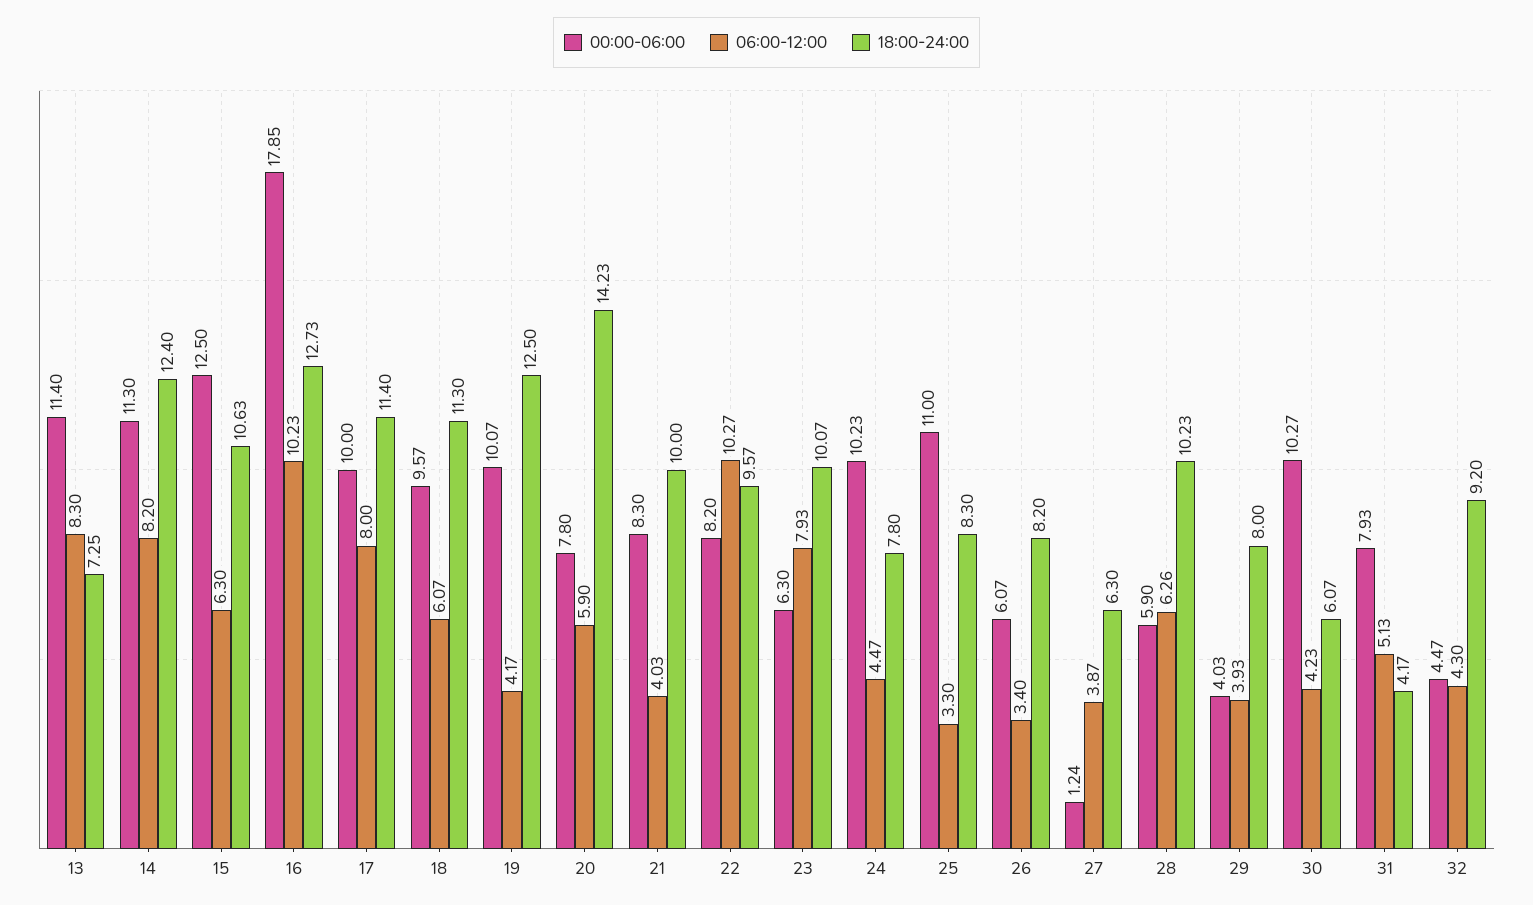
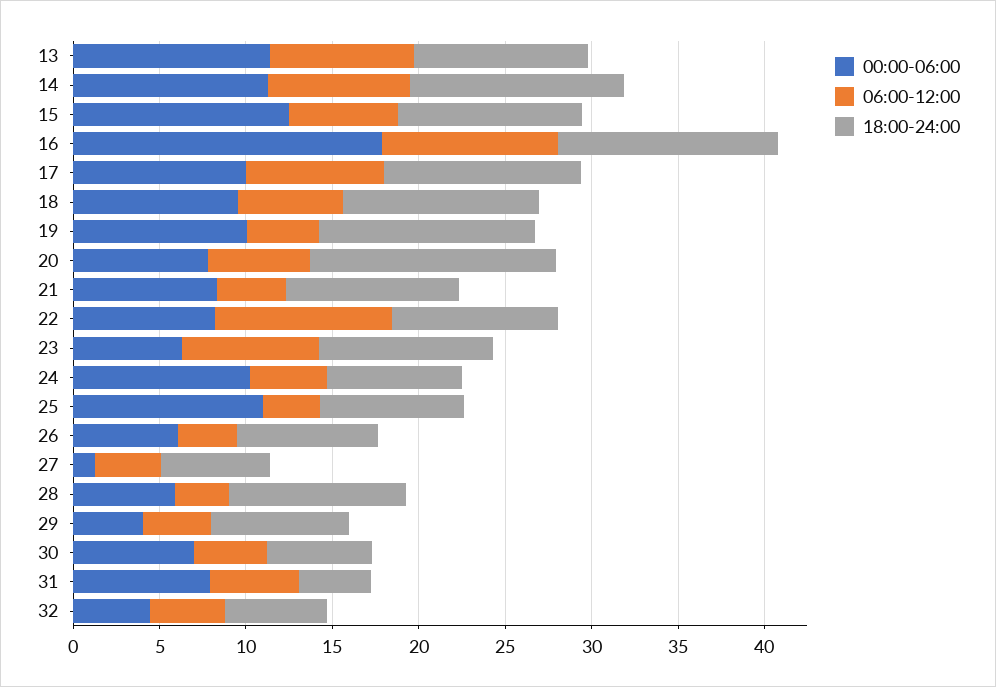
  {
    "00:00-06:00": {
      "13": 11.4,
      "14": 11.3,
      "15": 12.5,
      "16": 17.85,
      "17": 10,
      "18": 9.57,
      "19": 10.07,
      "20": 7.8,
      "21": 8.3,
      "22": 8.2,
      "23": 6.3,
      "24": 10.23,
      "25": 11,
      "26": 6.07,
      "27": 1.24,
      "28": 5.9,
      "29": 4.03,
-     "30": 10.27,
+     "30": 7,
      "31": 7.93,
      "32": 4.47
    },
    "06:00-12:00": {
      "13": 8.3,
      "14": 8.2,
      "15": 6.3,
      "16": 10.23,
      "17": 8,
      "18": 6.07,
      "19": 4.17,
      "20": 5.9,
      "21": 4.03,
      "22": 10.27,
      "23": 7.93,
      "24": 4.47,
      "25": 3.3,
      "26": 3.4,
      "27": 3.87,
-     "28": 6.26,
+     "28": 3,
      "29": 3.93,
      "30": 4.23,
      "31": 5.13,
      "32": 4.3
    },
    "18:00-24:00": {
-     "13": 7.25,
+     "13": 10,
      "14": 12.4,
      "15": 10.63,
      "16": 12.73,
      "17": 11.4,
      "18": 11.3,
      "19": 12.5,
      "20": 14.23,
      "21": 10,
      "22": 9.57,
      "23": 10.07,
      "24": 7.8,
      "25": 8.3,
      "26": 8.2,
      "27": 6.3,
      "28": 10.23,
      "29": 8,
      "30": 6.07,
      "31": 4.17,
-     "32": 9.2
+     "32": 6
    }
  }

